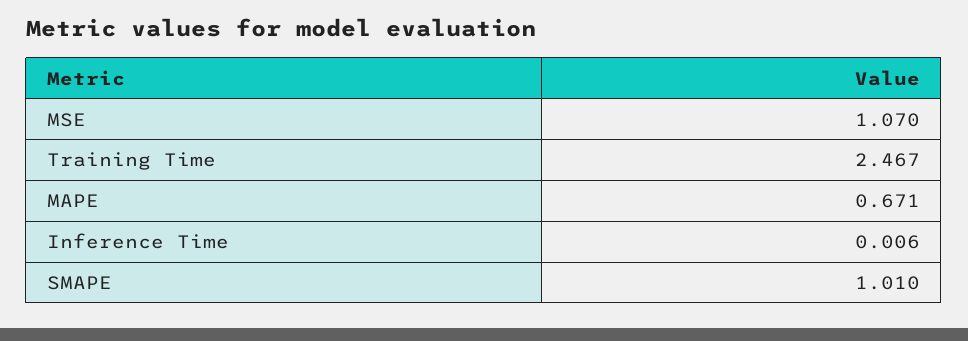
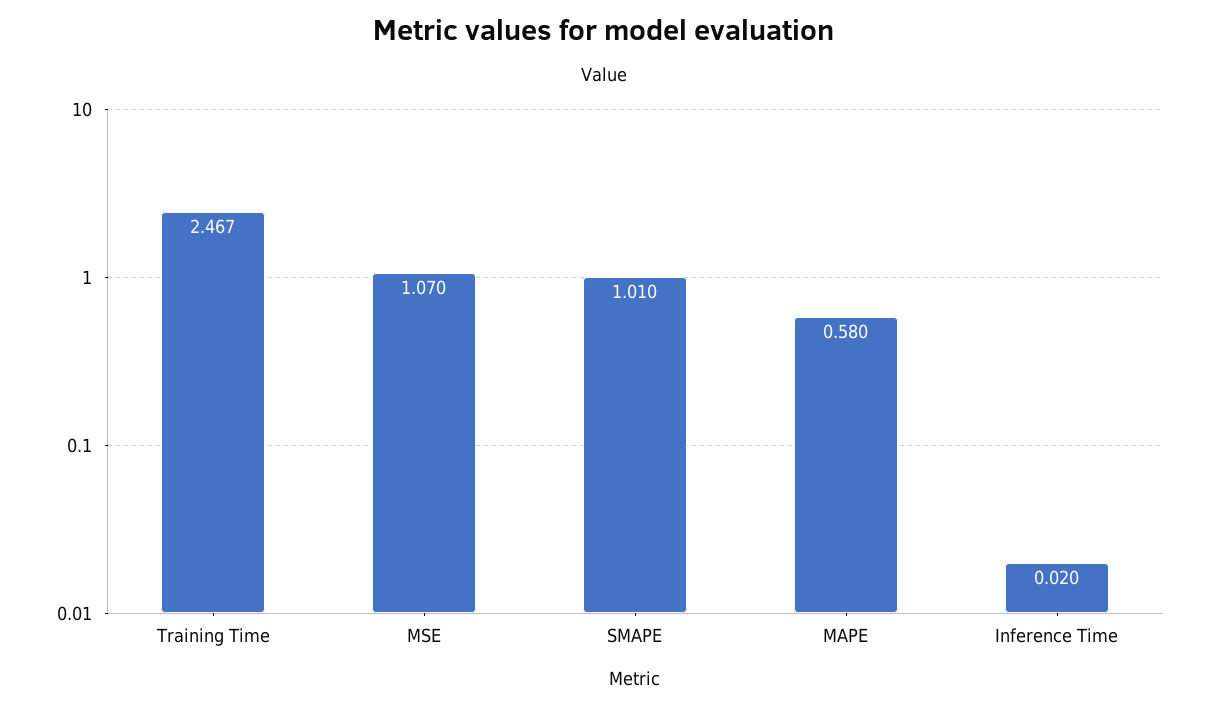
  {
    "MSE": 1.07,
    "Training Time": 2.467,
-   "MAPE": 0.671,
+   "MAPE": 0.58,
-   "Inference Time": 0.006,
+   "Inference Time": 0.02,
    "SMAPE": 1.01
  }

